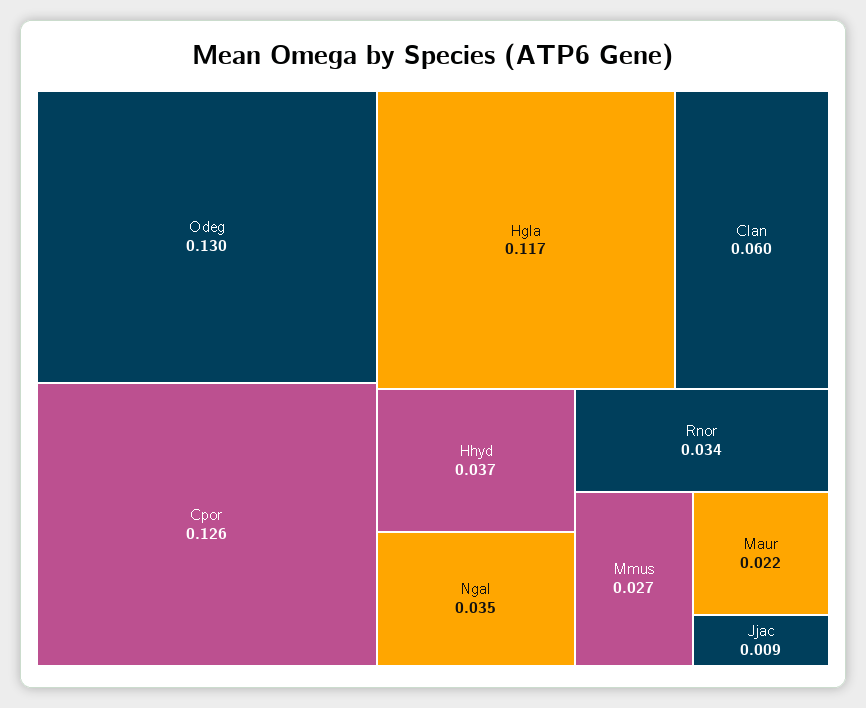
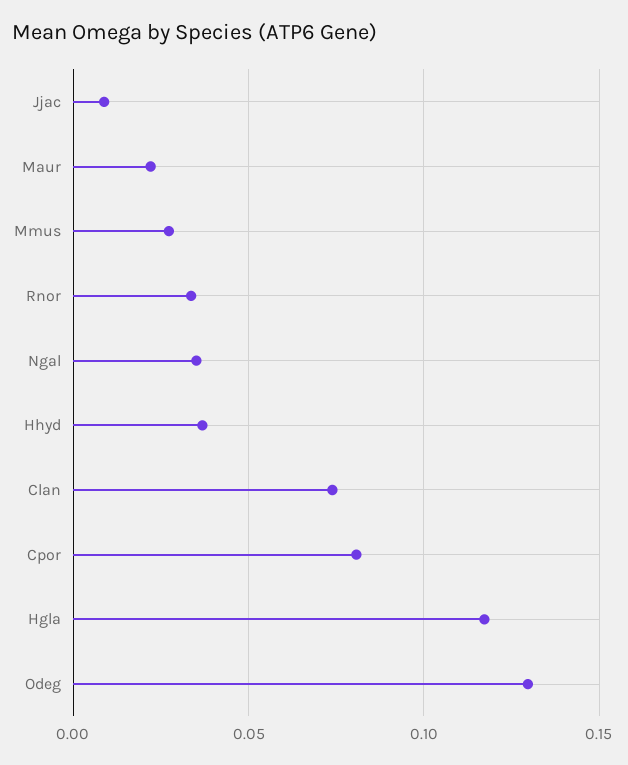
  {
    "Odeg": 0.13,
-   "Cpor": 0.126,
+   "Cpor": 0.08,
    "Hgla": 0.117,
-   "Clan": 0.06,
+   "Clan": 0.075,
    "Hhyd": 0.037,
    "Ngal": 0.035,
    "Rnor": 0.034,
    "Mmus": 0.027,
    "Maur": 0.022,
    "Jjac": 0.009
  }

